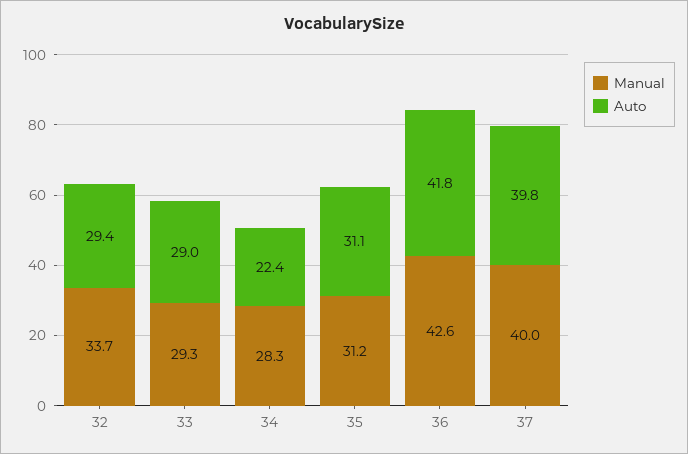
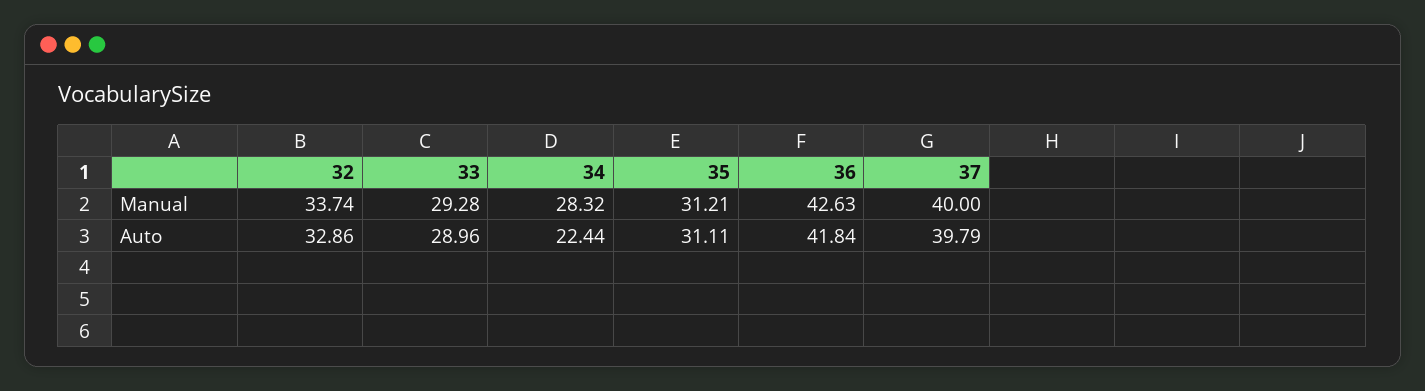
  {
    "Manual": {
      "32": 33.74,
      "33": 29.28,
      "34": 28.32,
      "35": 31.21,
      "36": 42.63,
      "37": 40
    },
    "Auto": {
-     "32": 29.4,
+     "32": 32.86,
      "33": 28.96,
      "34": 22.44,
      "35": 31.11,
      "36": 41.84,
      "37": 39.79
    }
  }

